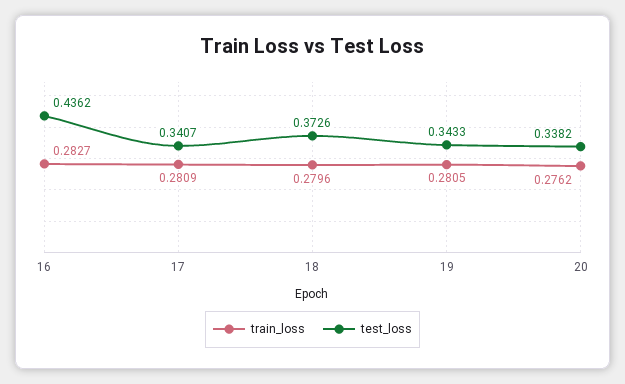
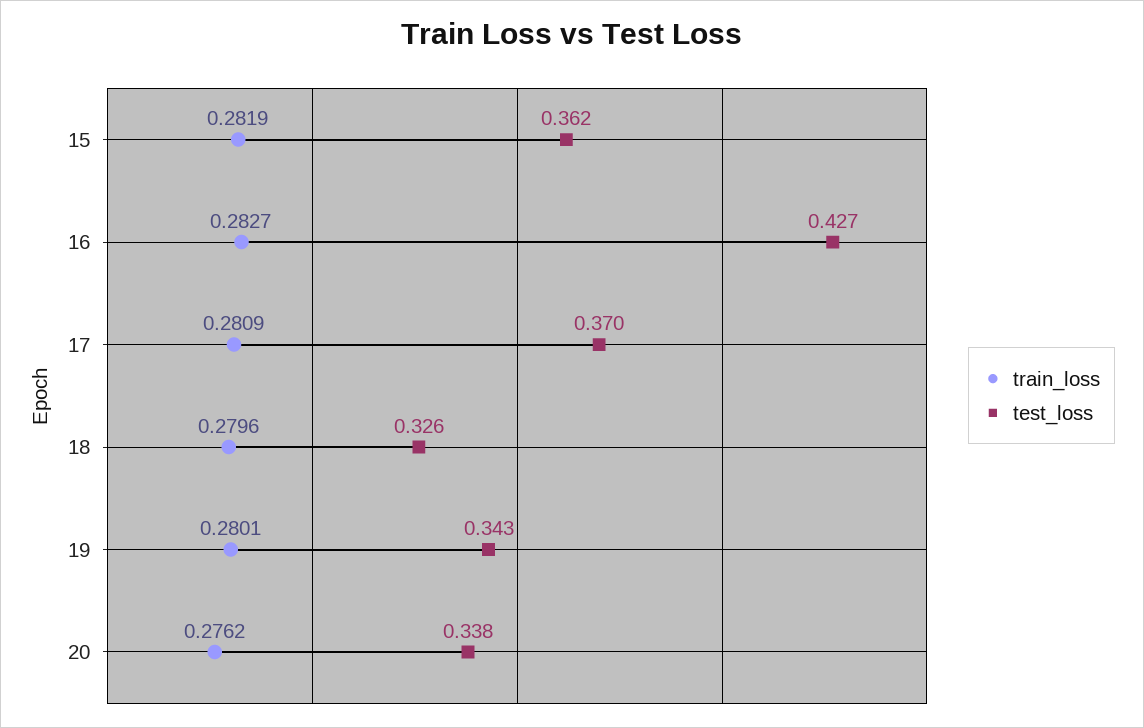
  {
    "train_loss": {
      "16": 0.2827,
      "17": 0.2809,
      "18": 0.2796,
-     "19": 0.2805,
+     "19": 0.2801,
-     "20": 0.2762
+     "20": 0.2762,
+     "15": 0.2819
    },
    "test_loss": {
-     "16": 0.4362,
+     "16": 0.427,
-     "17": 0.3407,
+     "17": 0.37,
-     "18": 0.3726,
+     "18": 0.326,
      "19": 0.3433,
-     "20": 0.3382
+     "20": 0.3382,
+     "15": 0.362
    }
  }

